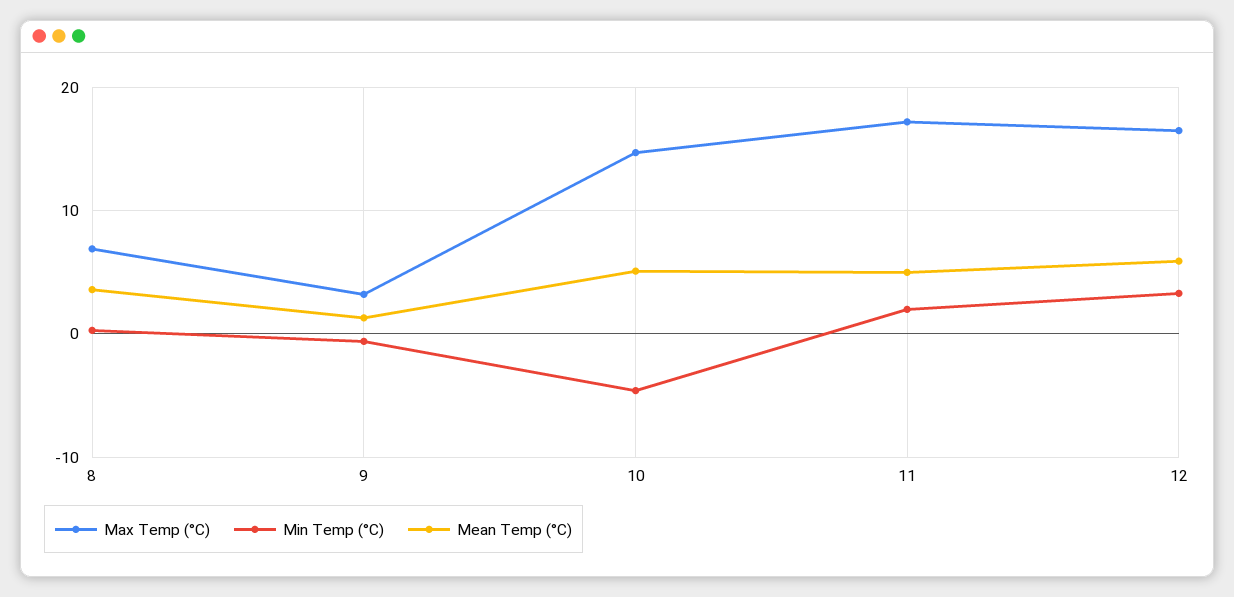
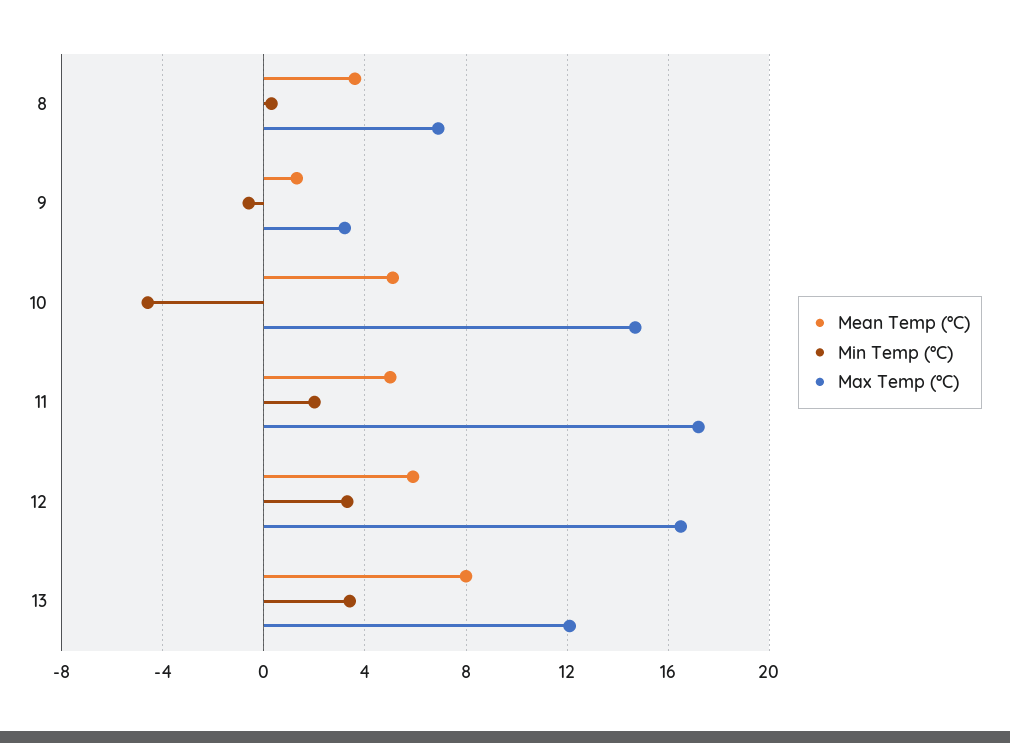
  {
    "Max Temp (°C)": {
      "8": 7,
      "9": 3,
      "10": 14.5,
      "11": 17,
-     "12": 16.5
+     "12": 16.5,
+     "13": 12
    },
    "Min Temp (°C)": {
      "8": 0.5,
      "9": -0.5,
      "10": -4.5,
      "11": 2,
-     "12": 3.5
+     "12": 3.5,
+     "13": 3.5
    },
    "Mean Temp (°C)": {
      "8": 3.5,
      "9": 1.5,
      "10": 5,
      "11": 5,
-     "12": 6
+     "12": 6,
+     "13": 8
    }
  }

